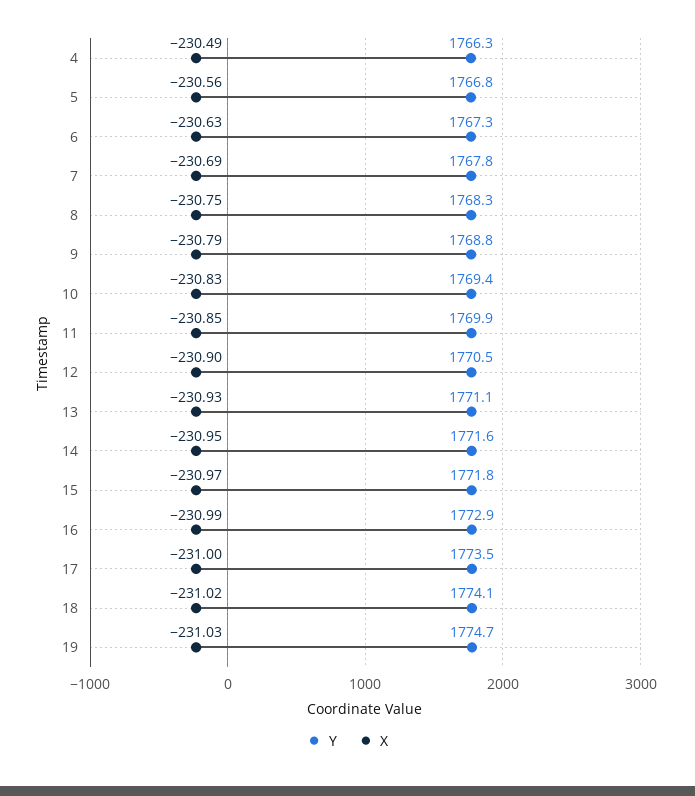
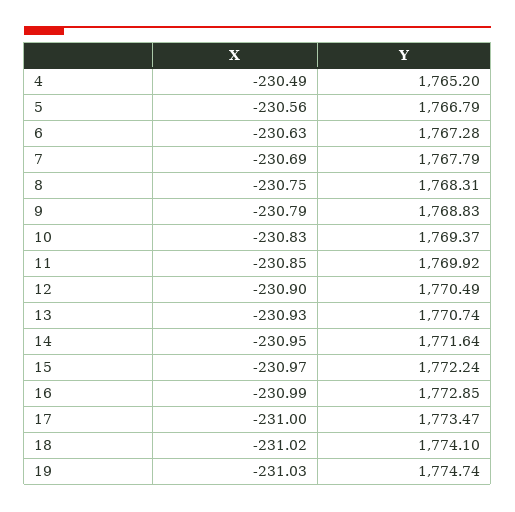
  {
    "Y": {
-     "4": 1766.3,
+     "4": 1765.2,
      "5": 1766.79,
      "6": 1767.28,
      "7": 1767.79,
      "8": 1768.31,
      "9": 1768.83,
      "10": 1769.37,
      "11": 1769.92,
      "12": 1770.49,
-     "13": 1771.1,
+     "13": 1770.74,
      "14": 1771.64,
-     "15": 1771.8,
+     "15": 1772.24,
      "16": 1772.85,
      "17": 1773.47,
      "18": 1774.1,
      "19": 1774.74
    },
    "X": {
      "4": -230.49,
      "5": -230.56,
      "6": -230.63,
      "7": -230.69,
      "8": -230.75,
      "9": -230.79,
      "10": -230.83,
      "11": -230.85,
      "12": -230.9,
      "13": -230.93,
      "14": -230.95,
      "15": -230.97,
      "16": -230.99,
      "17": -231,
      "18": -231.02,
      "19": -231.03
    }
  }

